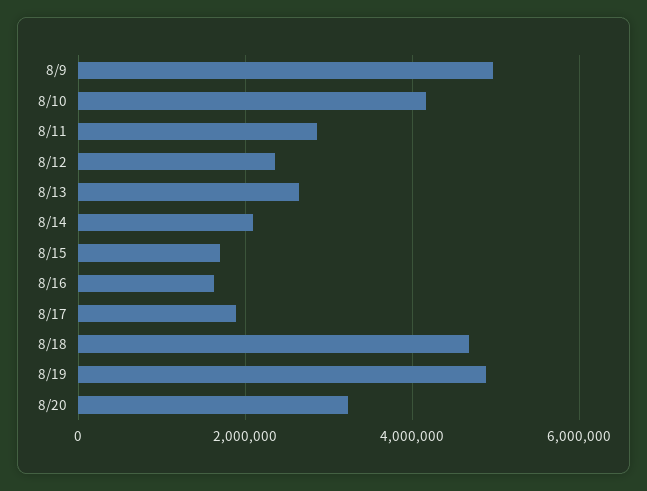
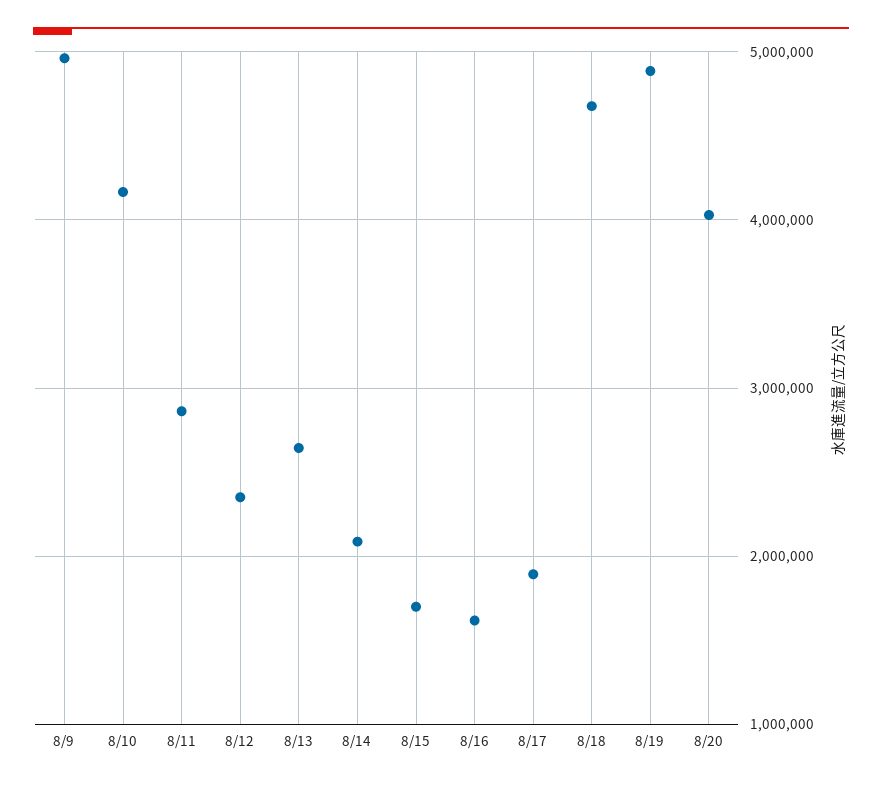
  {
    "8/9": 5000000,
    "8/10": 4200000,
    "8/11": 2900000,
    "8/12": 2400000,
    "8/13": 2600000,
    "8/14": 2100000,
    "8/15": 1700000,
    "8/16": 1600000,
    "8/17": 1900000,
    "8/18": 4700000,
    "8/19": 4900000,
-   "8/20": 3200000
+   "8/20": 4000000
  }

